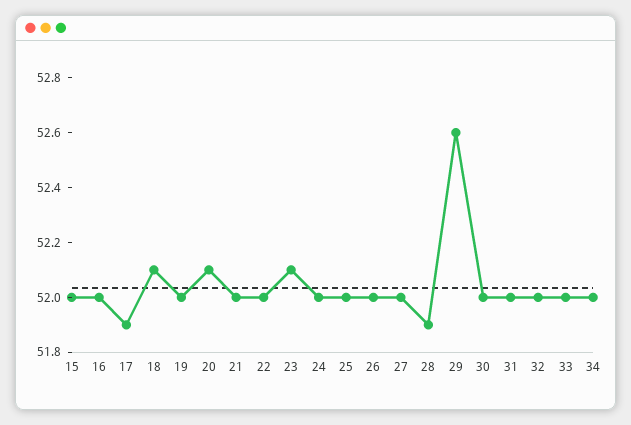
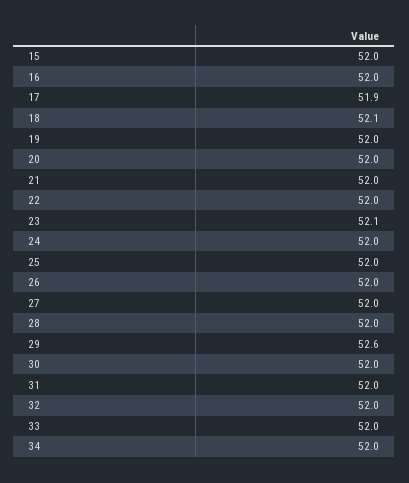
  {
    "15": 52,
    "16": 52,
    "17": 51.9,
    "18": 52.1,
    "19": 52,
-   "20": 52.1,
+   "20": 52,
    "21": 52,
    "22": 52,
    "23": 52.1,
    "24": 52,
    "25": 52,
    "26": 52,
    "27": 52,
-   "28": 51.9,
+   "28": 52,
    "29": 52.6,
    "30": 52,
    "31": 52,
    "32": 52,
    "33": 52,
    "34": 52
  }

